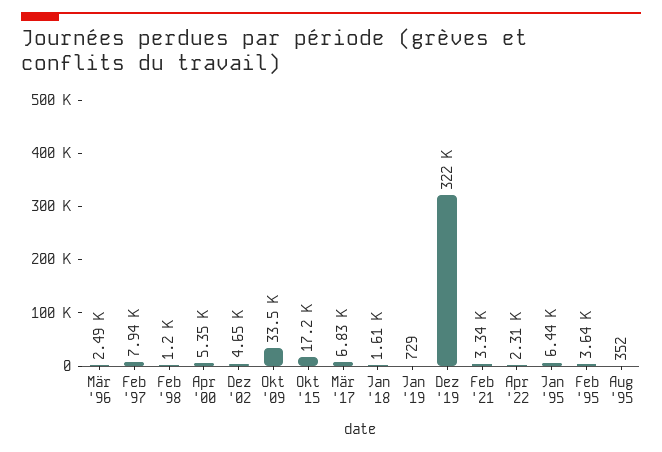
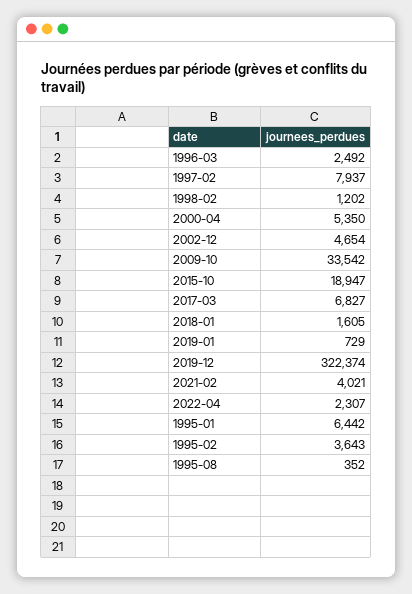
  {
    "Mär '96": 2492,
    "Feb '97": 7937,
    "Feb '98": 1202,
    "Apr '00": 5350,
    "Dez '02": 4654,
    "Okt '09": 33542,
-   "Okt '15": 17200,
+   "Okt '15": 18947,
    "Mär '17": 6827,
    "Jan '18": 1605,
    "Jan '19": 729,
    "Dez '19": 322374,
-   "Feb '21": 3340,
+   "Feb '21": 4021,
    "Apr '22": 2307,
    "Jan '95": 6442,
    "Feb '95": 3643,
    "Aug '95": 352
  }

